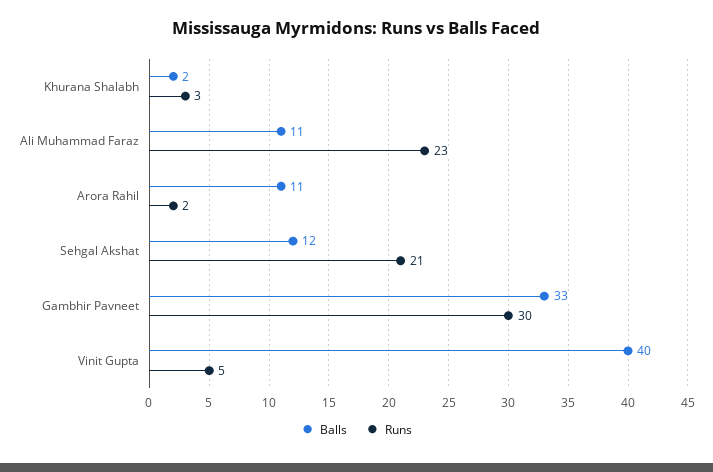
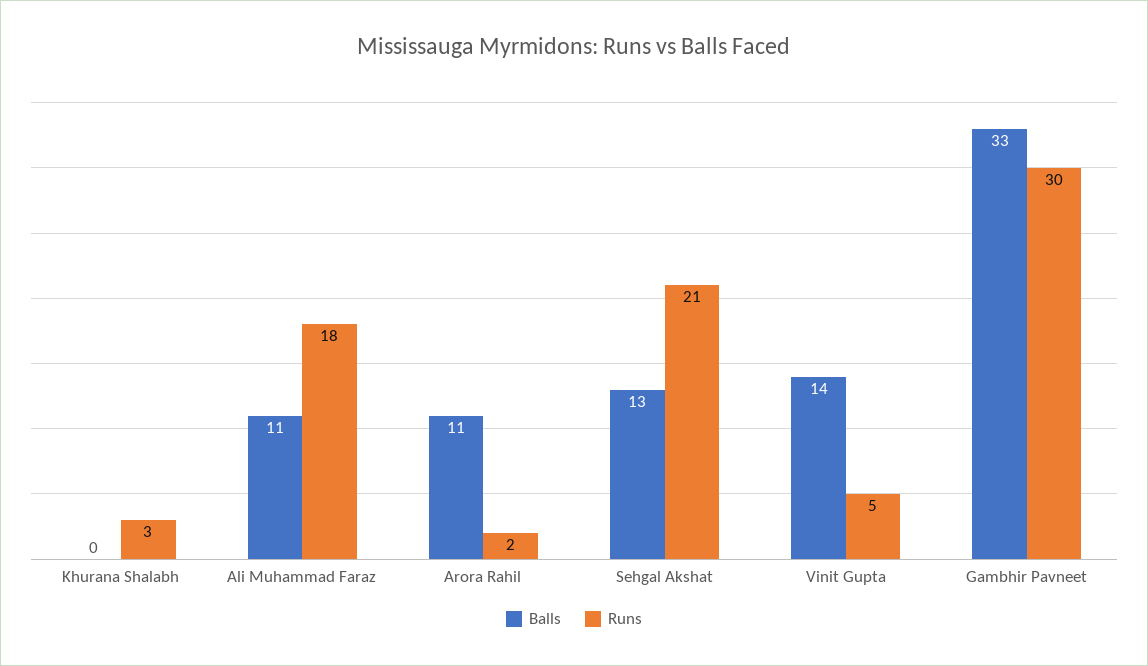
  {
    "Balls": {
-     "Khurana Shalabh": 2,
+     "Khurana Shalabh": 0,
      "Ali Muhammad Faraz": 11,
      "Arora Rahil": 11,
-     "Sehgal Akshat": 12,
+     "Sehgal Akshat": 13,
      "Gambhir Pavneet": 33,
-     "Vinit Gupta": 40
+     "Vinit Gupta": 14
    },
    "Runs": {
      "Khurana Shalabh": 3,
-     "Ali Muhammad Faraz": 23,
+     "Ali Muhammad Faraz": 18,
      "Arora Rahil": 2,
      "Sehgal Akshat": 21,
      "Gambhir Pavneet": 30,
      "Vinit Gupta": 5
    }
  }

